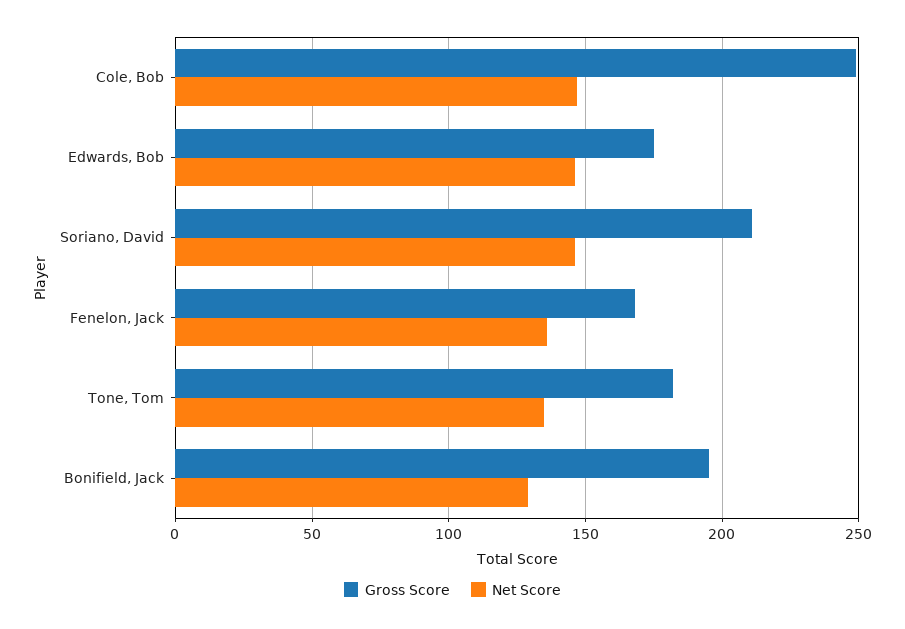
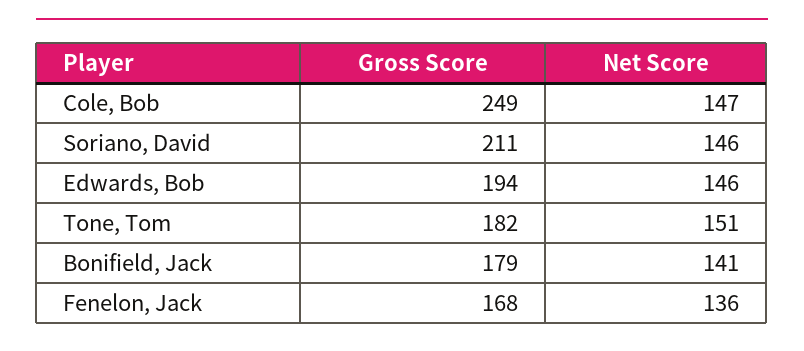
  {
    "Gross Score": {
      "Cole, Bob": 249,
-     "Edwards, Bob": 175,
+     "Edwards, Bob": 194,
      "Soriano, David": 211,
      "Fenelon, Jack": 168,
      "Tone, Tom": 182,
-     "Bonifield, Jack": 195
+     "Bonifield, Jack": 179
    },
    "Net Score": {
      "Cole, Bob": 147,
      "Edwards, Bob": 146,
      "Soriano, David": 146,
      "Fenelon, Jack": 136,
-     "Tone, Tom": 135,
+     "Tone, Tom": 151,
-     "Bonifield, Jack": 130
+     "Bonifield, Jack": 141
    }
  }

